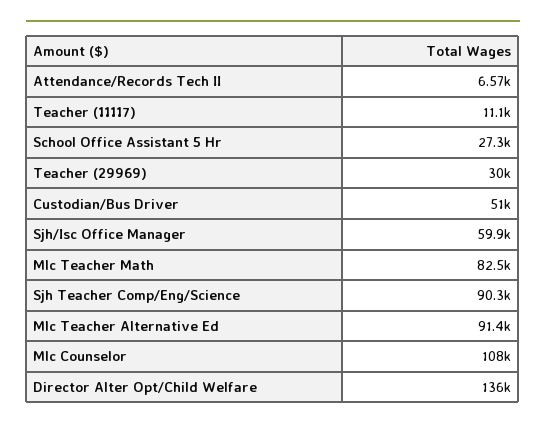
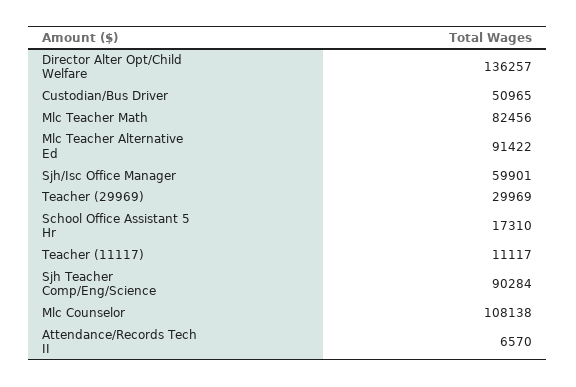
  {
    "Attendance/Records Tech II": 6570,
    "Teacher (11117)": 11117,
-   "School Office Assistant 5 Hr": 27300,
+   "School Office Assistant 5 Hr": 17310,
    "Teacher (29969)": 29969,
    "Custodian/Bus Driver": 50965,
    "Sjh/Isc Office Manager": 59901,
    "Mlc Teacher Math": 82456,
    "Sjh Teacher Comp/Eng/Science": 90284,
    "Mlc Teacher Alternative Ed": 91422,
    "Mlc Counselor": 108138,
    "Director Alter Opt/Child Welfare": 136257
  }

